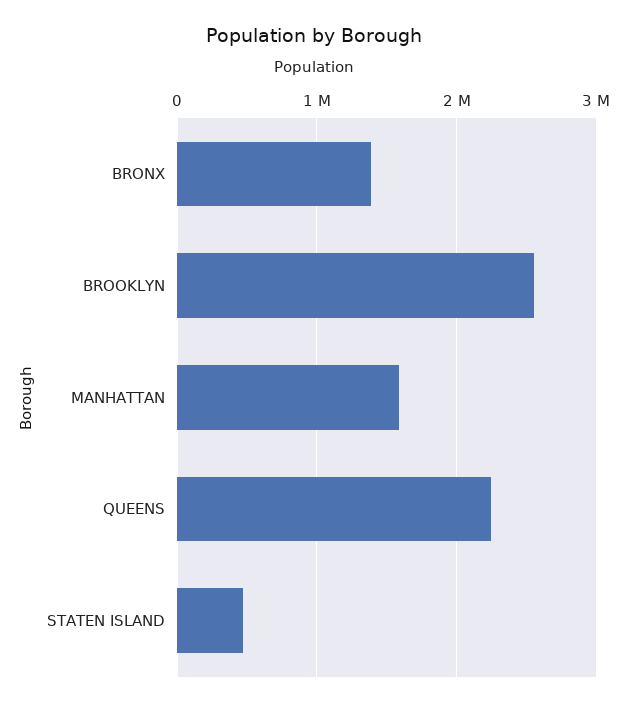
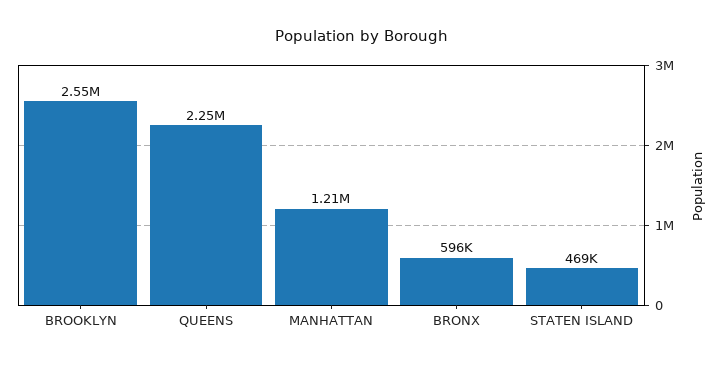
  {
-   "BRONX": 1400000,
+   "BRONX": 596000,
    "BROOKLYN": 2550000,
-   "MANHATTAN": 1600000,
+   "MANHATTAN": 1210000,
    "QUEENS": 2250000,
    "STATEN ISLAND": 469000
  }

